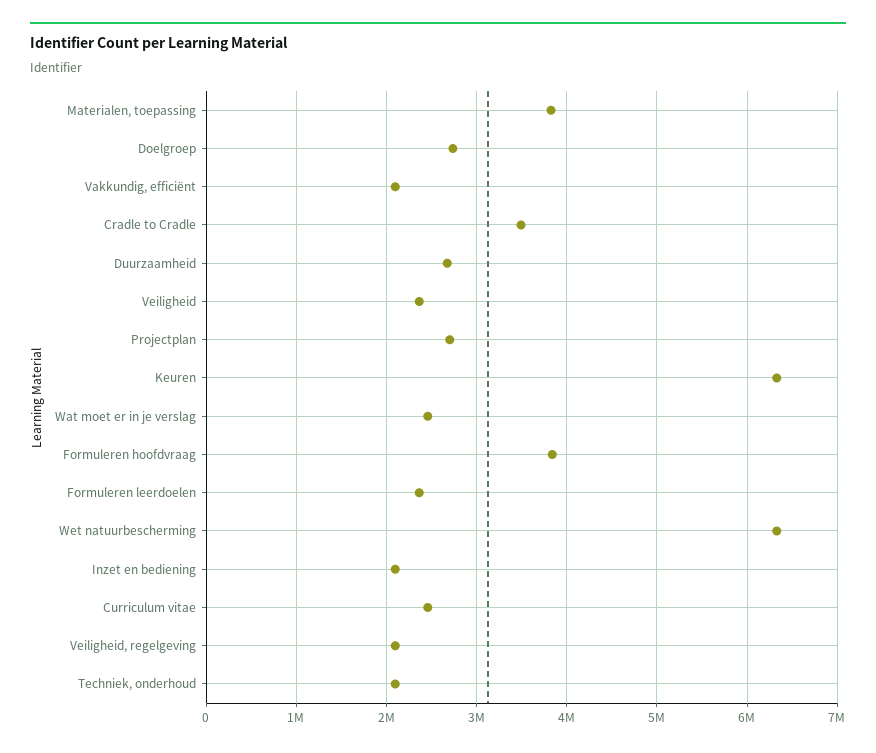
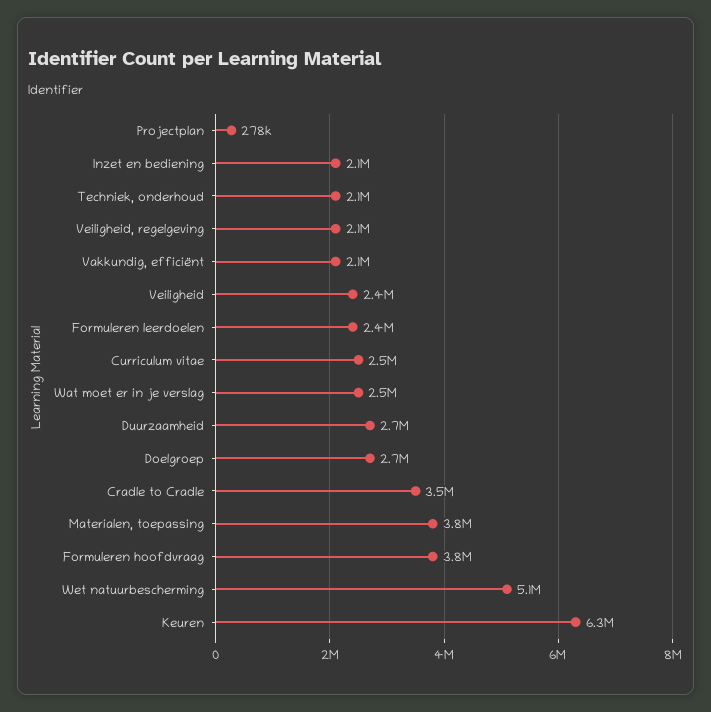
  {
    "Materialen, toepassing": 3800000,
    "Doelgroep": 2700000,
    "Vakkundig, efficiënt": 2100000,
    "Cradle to Cradle": 3500000,
    "Duurzaamheid": 2700000,
    "Veiligheid": 2400000,
-   "Projectplan": 2700000,
+   "Projectplan": 278000,
    "Keuren": 6300000,
    "Wat moet er in je verslag": 2500000,
    "Formuleren hoofdvraag": 3800000,
    "Formuleren leerdoelen": 2400000,
-   "Wet natuurbescherming": 6300000,
+   "Wet natuurbescherming": 5100000,
    "Inzet en bediening": 2100000,
    "Curriculum vitae": 2500000,
    "Veiligheid, regelgeving": 2100000,
    "Techniek, onderhoud": 2100000
  }

